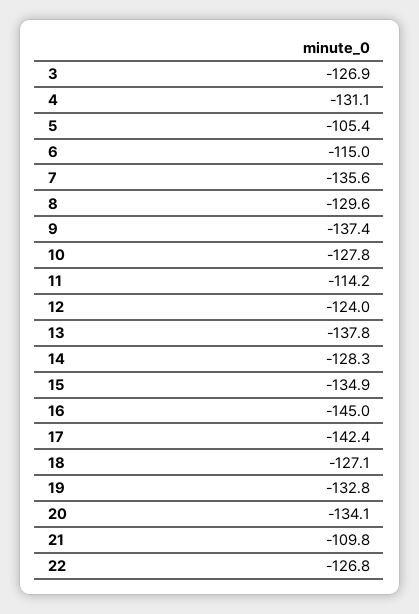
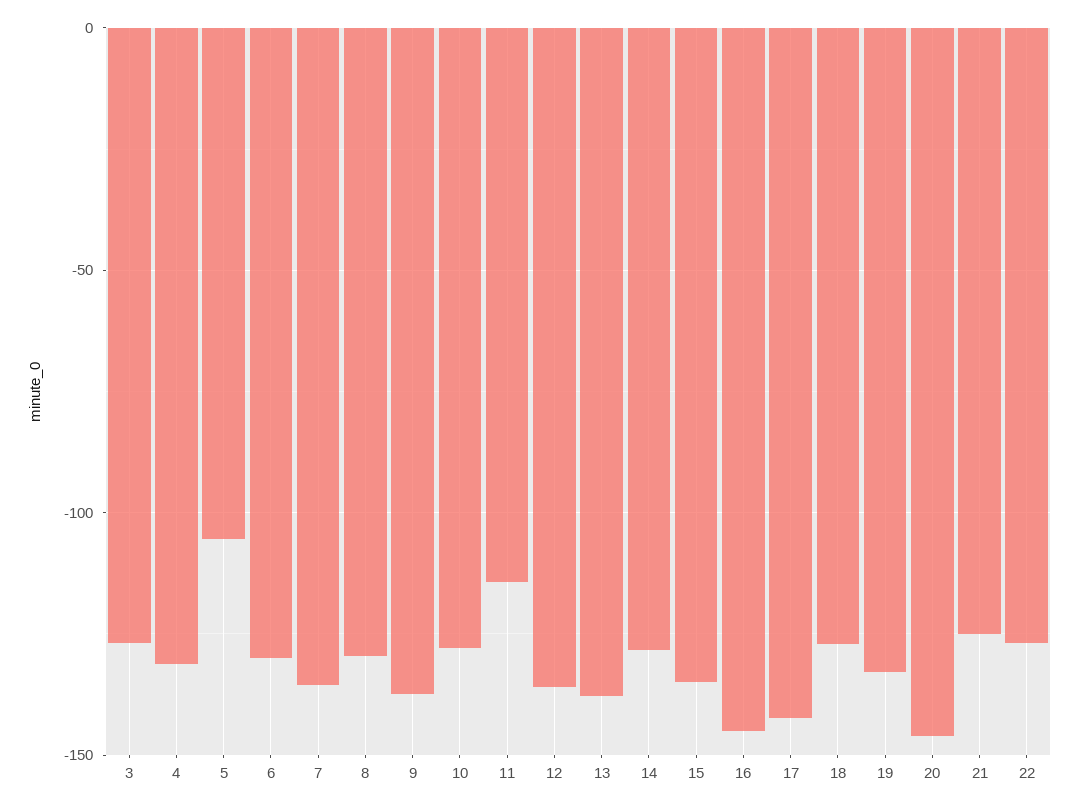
  {
    "3": -126.9,
    "4": -131.1,
    "5": -105.4,
-   "6": -115,
+   "6": -130,
    "7": -135.6,
    "8": -129.6,
    "9": -137.4,
    "10": -127.8,
    "11": -114.2,
-   "12": -124,
+   "12": -135,
    "13": -137.8,
    "14": -128.3,
    "15": -134.9,
    "16": -145,
    "17": -142.4,
    "18": -127.1,
    "19": -132.8,
-   "20": -134.1,
+   "20": -145,
-   "21": -109.8,
+   "21": -125,
    "22": -126.8
  }

